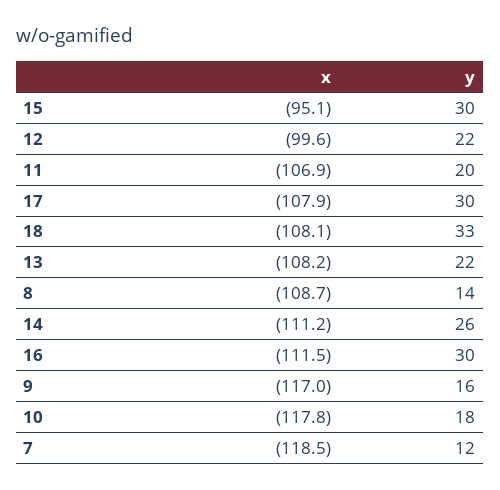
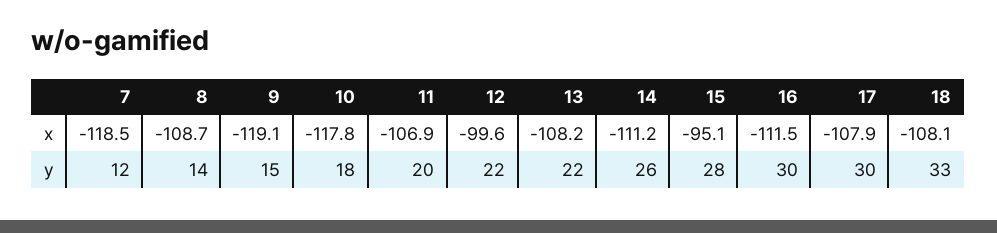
  {
    "x": {
      "15": -95.1,
      "12": -99.6,
      "11": -106.9,
      "17": -107.9,
      "18": -108.1,
      "13": -108.2,
      "8": -108.7,
      "14": -111.2,
      "16": -111.5,
-     "9": -117,
+     "9": -119.1,
      "10": -117.8,
      "7": -118.5
    },
    "y": {
-     "15": 30,
+     "15": 28,
      "12": 22,
      "11": 20,
      "17": 30,
      "18": 33,
      "13": 22,
      "8": 14,
      "14": 26,
      "16": 30,
-     "9": 16,
+     "9": 15,
      "10": 18,
      "7": 12
    }
  }

